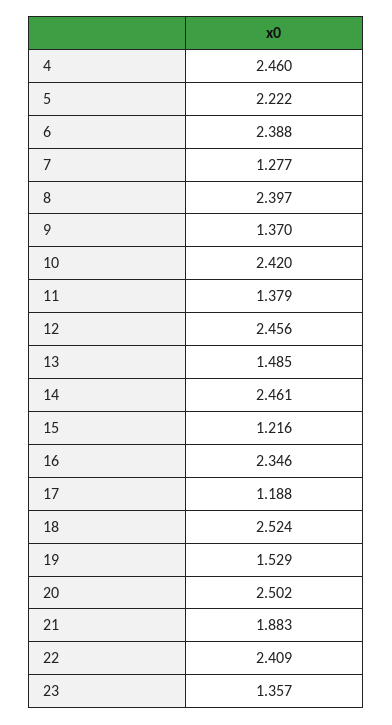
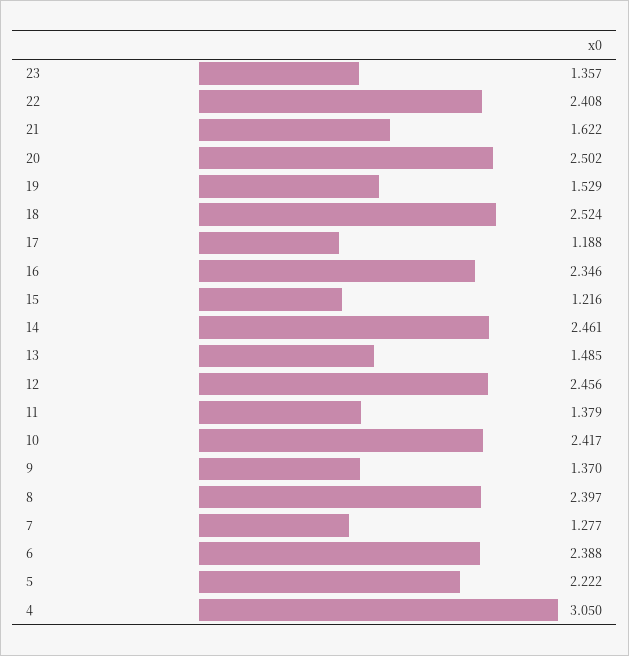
  {
-   "4": 2.46,
+   "4": 3.05,
    "5": 2.222,
    "6": 2.388,
    "7": 1.277,
    "8": 2.397,
    "9": 1.37,
-   "10": 2.42,
+   "10": 2.417,
    "11": 1.379,
    "12": 2.456,
    "13": 1.485,
    "14": 2.461,
    "15": 1.216,
    "16": 2.346,
    "17": 1.188,
    "18": 2.524,
    "19": 1.529,
    "20": 2.502,
-   "21": 1.883,
+   "21": 1.622,
-   "22": 2.409,
+   "22": 2.408,
    "23": 1.357
  }

